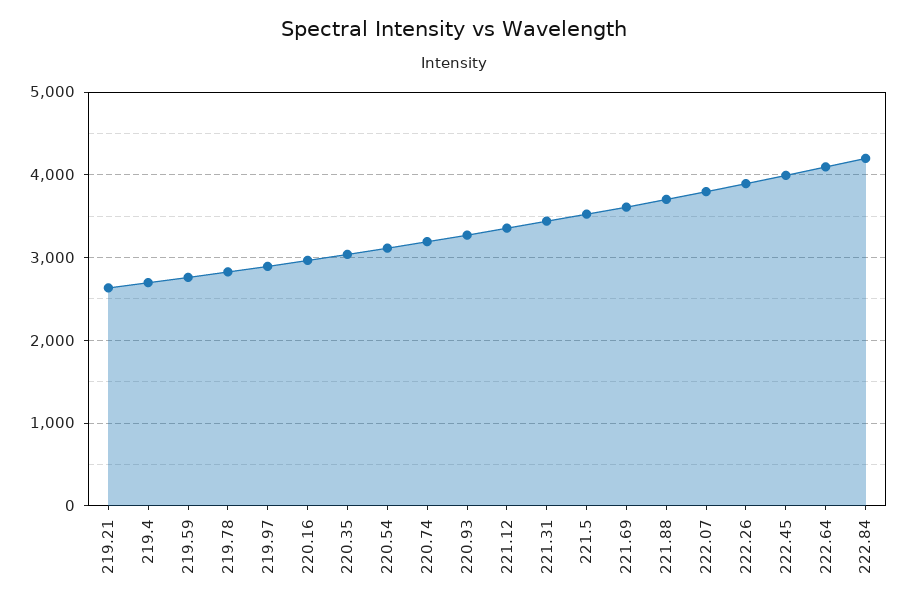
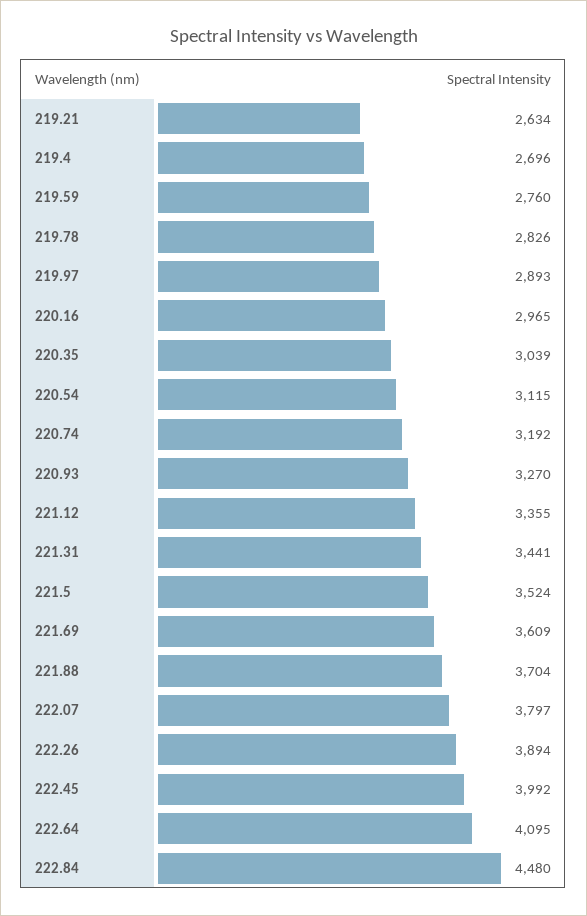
  {
    "219.21": 2634,
    "219.4": 2696,
    "219.59": 2760,
    "219.78": 2826,
    "219.97": 2893,
    "220.16": 2965,
    "220.35": 3039,
    "220.54": 3115,
    "220.74": 3192,
    "220.93": 3270,
    "221.12": 3355,
    "221.31": 3441,
    "221.5": 3524,
    "221.69": 3609,
    "221.88": 3704,
    "222.07": 3797,
    "222.26": 3894,
    "222.45": 3992,
    "222.64": 4095,
-   "222.84": 4200
+   "222.84": 4480
  }

